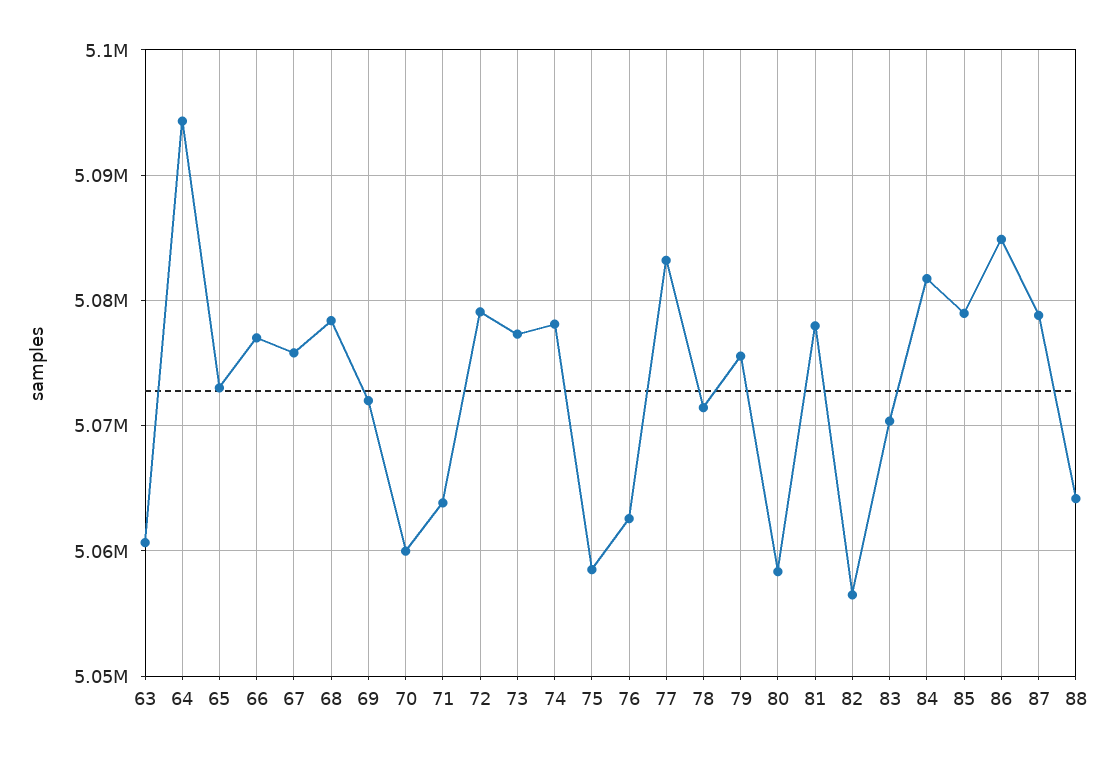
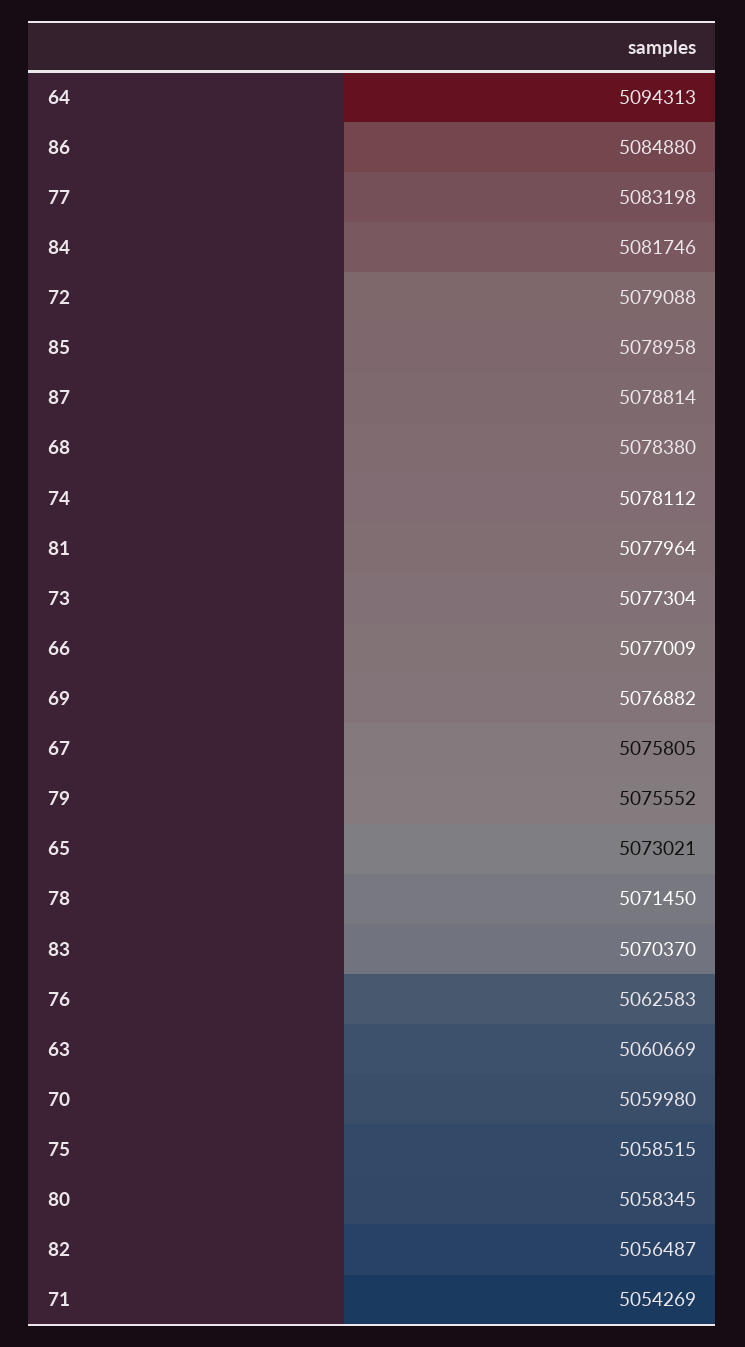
  {
    "63": 5060669,
    "64": 5094313,
    "65": 5073021,
    "66": 5077009,
    "67": 5075805,
    "68": 5078380,
-   "69": 5072000,
+   "69": 5076882,
    "70": 5059980,
-   "71": 5064000,
+   "71": 5054269,
    "72": 5079088,
    "73": 5077304,
    "74": 5078112,
    "75": 5058515,
    "76": 5062583,
    "77": 5083198,
    "78": 5071450,
    "79": 5075552,
    "80": 5058345,
    "81": 5077964,
    "82": 5056487,
    "83": 5070370,
    "84": 5081746,
    "85": 5078958,
    "86": 5084880,
-   "87": 5078814,
+   "87": 5078814
-   "88": 5064000
  }

